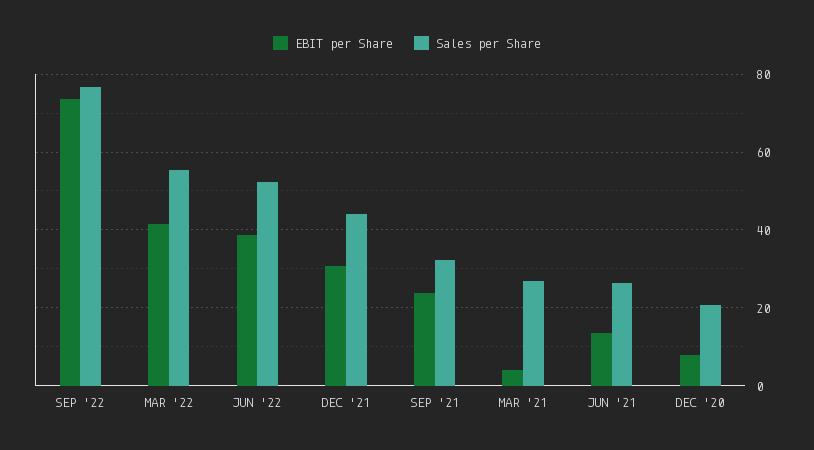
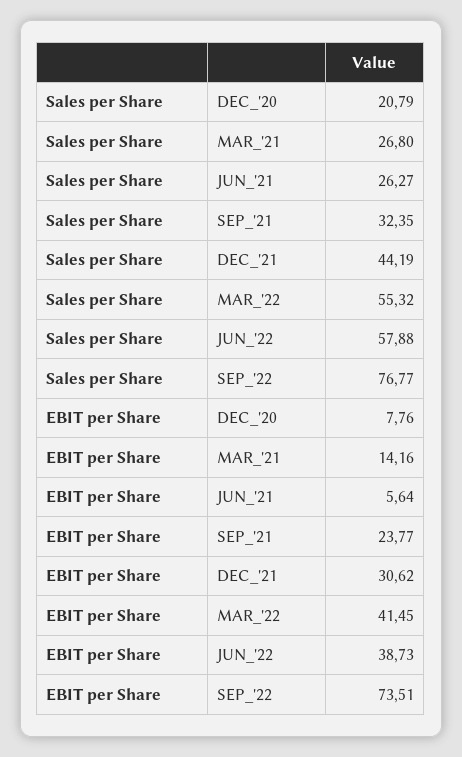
  {
    "EBIT per Share": {
      "SEP '22": 73.51,
      "MAR '22": 41.45,
      "JUN '22": 38.73,
      "DEC '21": 30.62,
      "SEP '21": 23.77,
-     "MAR '21": 4,
+     "MAR '21": 14.16,
-     "JUN '21": 14,
+     "JUN '21": 5.64,
      "DEC '20": 7.76
    },
    "Sales per Share": {
      "SEP '22": 76.77,
      "MAR '22": 55.32,
-     "JUN '22": 52,
+     "JUN '22": 57.88,
      "DEC '21": 44.19,
      "SEP '21": 32.35,
      "MAR '21": 26.8,
      "JUN '21": 26.27,
      "DEC '20": 20.79
    }
  }

